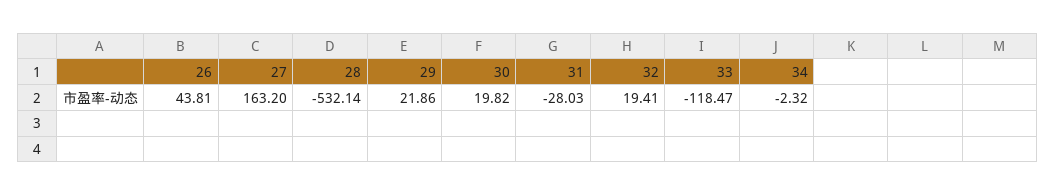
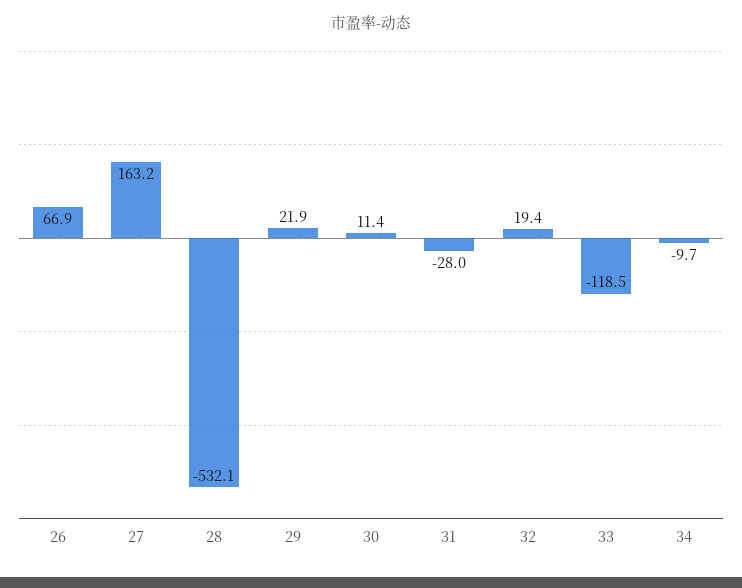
  {
-   "26": 43.81,
+   "26": 66.9,
    "27": 163.2,
    "28": -532.14,
    "29": 21.86,
-   "30": 19.82,
+   "30": 11.4,
    "31": -28.03,
    "32": 19.41,
    "33": -118.47,
-   "34": -2.32
+   "34": -9.7
  }

